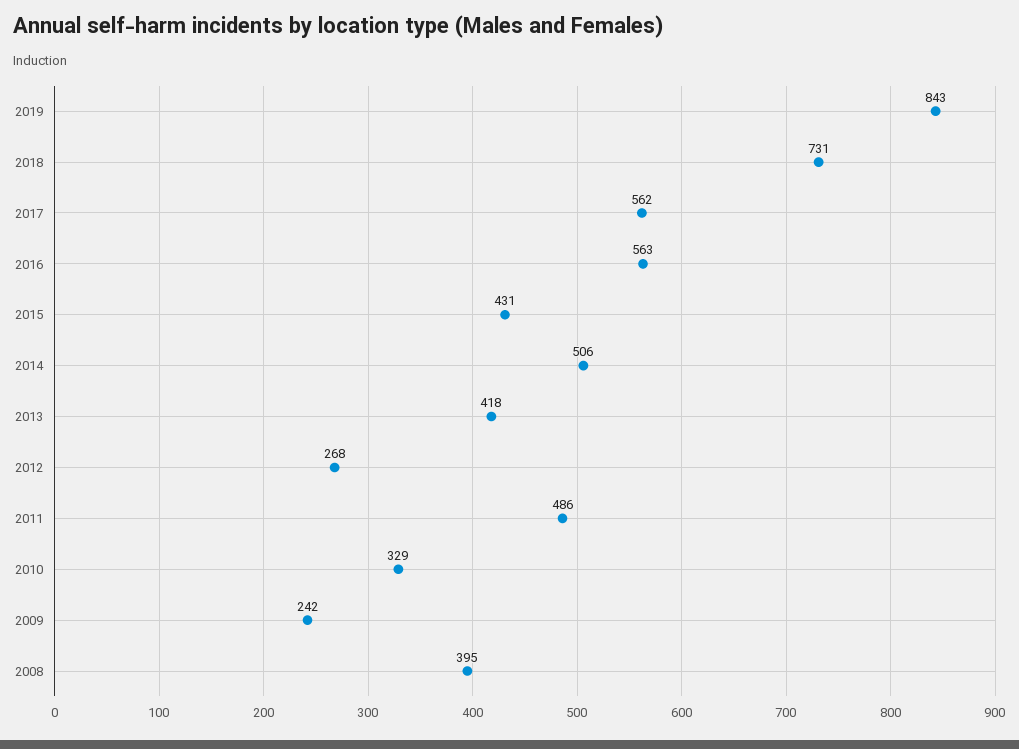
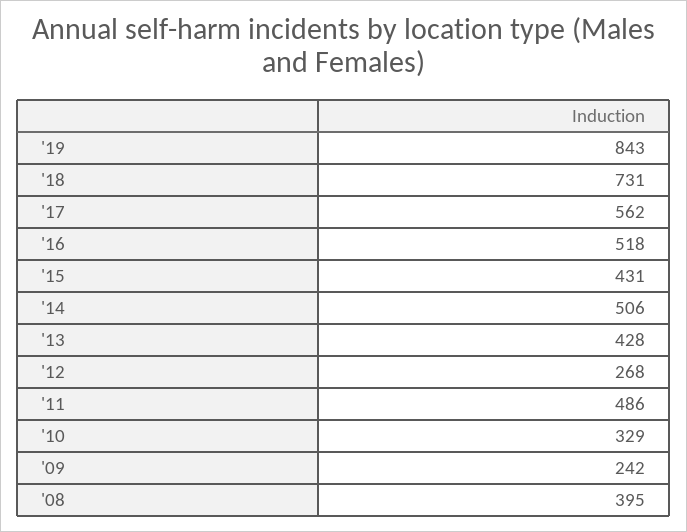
  {
    "2019": 843,
    "2018": 731,
    "2017": 562,
-   "2016": 563,
+   "2016": 518,
    "2015": 431,
    "2014": 506,
-   "2013": 418,
+   "2013": 428,
    "2012": 268,
    "2011": 486,
    "2010": 329,
    "2009": 242,
    "2008": 395
  }

